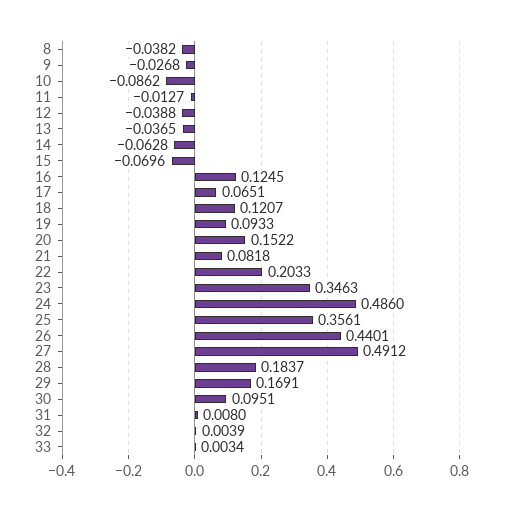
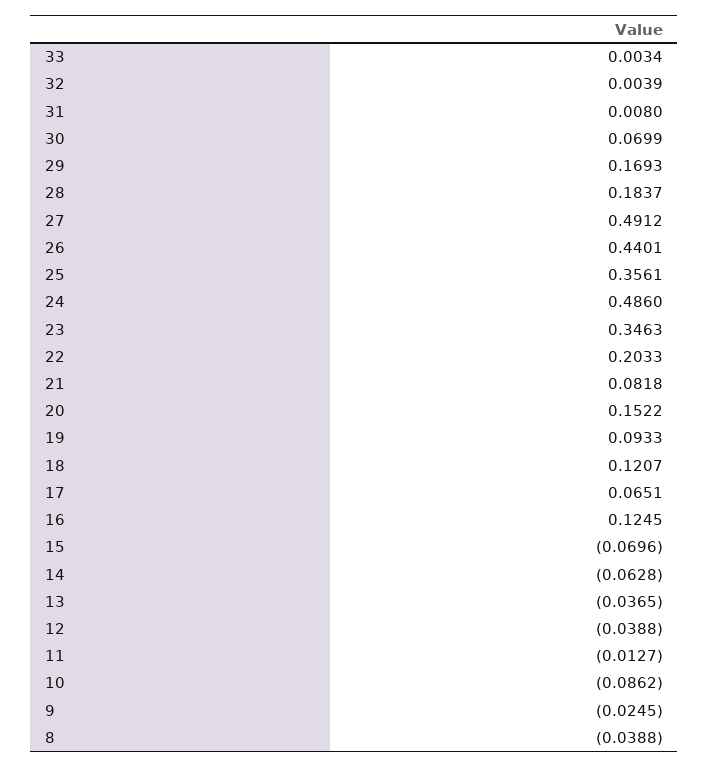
  {
-   "8": -0.0382,
+   "8": -0.0388,
-   "9": -0.0268,
+   "9": -0.0245,
    "10": -0.0862,
    "11": -0.0127,
    "12": -0.0388,
    "13": -0.0365,
    "14": -0.0628,
    "15": -0.0696,
    "16": 0.1245,
    "17": 0.0651,
    "18": 0.1207,
    "19": 0.0933,
    "20": 0.1522,
    "21": 0.0818,
    "22": 0.2033,
    "23": 0.3463,
    "24": 0.486,
    "25": 0.3561,
    "26": 0.4401,
    "27": 0.4912,
    "28": 0.1837,
-   "29": 0.1691,
+   "29": 0.1693,
-   "30": 0.0951,
+   "30": 0.0699,
    "31": 0.008,
    "32": 0.0039,
    "33": 0.0034
  }

